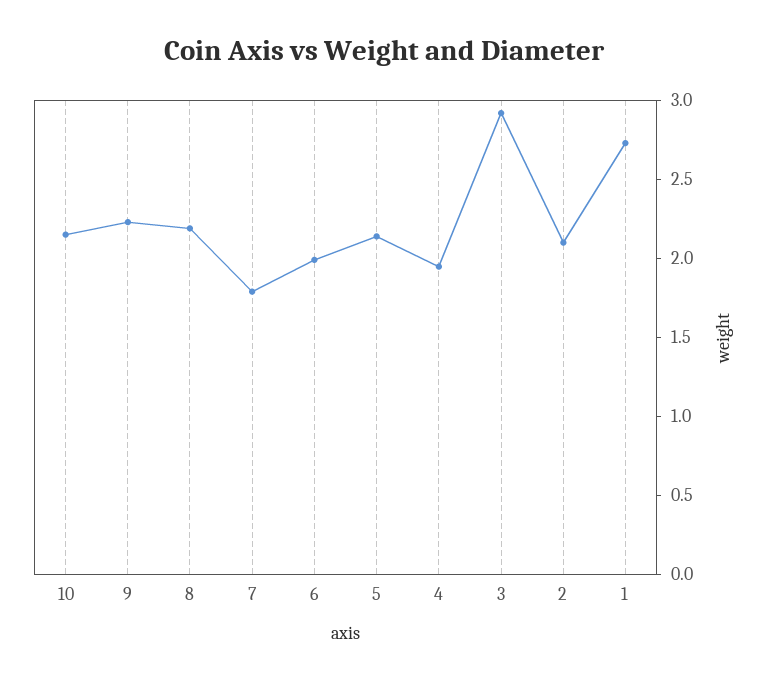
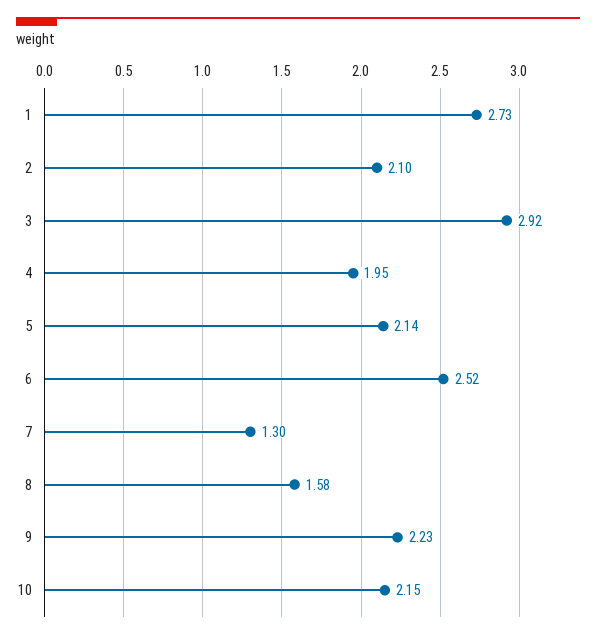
  {
    "10": 2.15,
    "9": 2.23,
-   "8": 2.2,
+   "8": 1.58,
-   "7": 1.8,
+   "7": 1.3,
-   "6": 2,
+   "6": 2.52,
    "5": 2.14,
    "4": 1.95,
    "3": 2.92,
    "2": 2.1,
    "1": 2.73
  }

